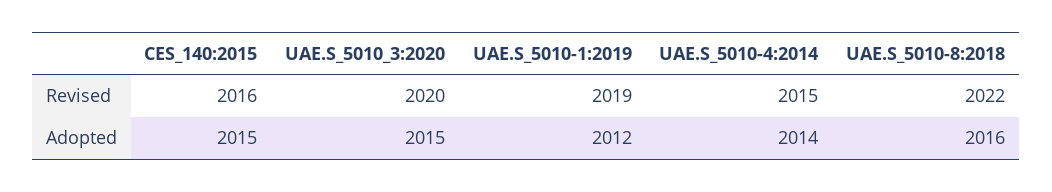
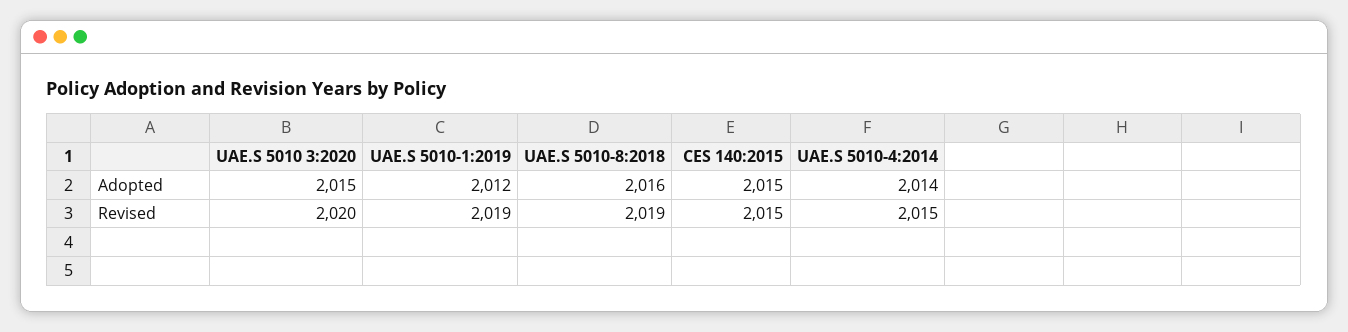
  {
    "CES_140:2015": {
-     "Revised": 2016,
+     "Revised": 2015,
      "Adopted": 2015
    },
    "UAE.S_5010_3:2020": {
      "Revised": 2020,
      "Adopted": 2015
    },
    "UAE.S_5010-1:2019": {
      "Revised": 2019,
      "Adopted": 2012
    },
    "UAE.S_5010-4:2014": {
      "Revised": 2015,
      "Adopted": 2014
    },
    "UAE.S_5010-8:2018": {
-     "Revised": 2022,
+     "Revised": 2019,
      "Adopted": 2016
    }
  }

